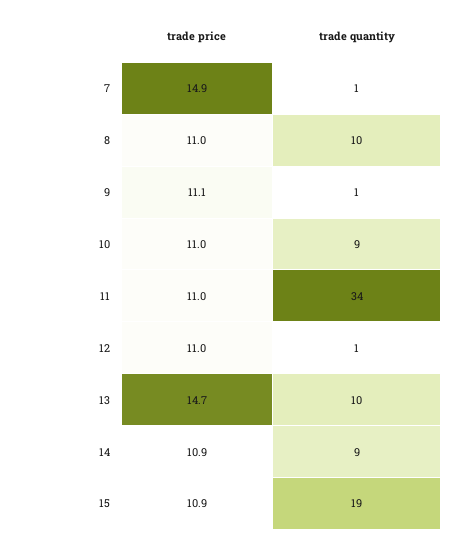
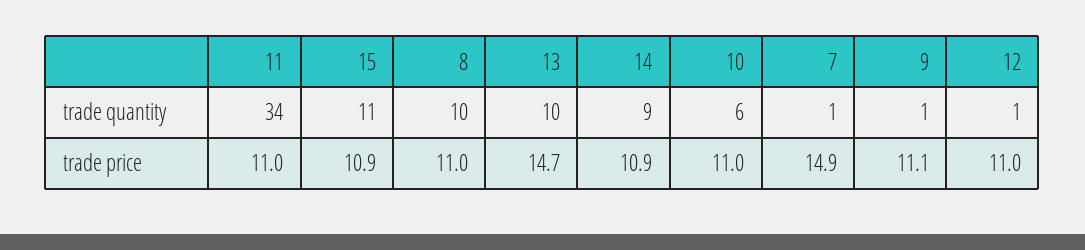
  {
    "trade price": {
      "7": 14.9,
      "8": 11,
      "9": 11.1,
      "10": 11,
      "11": 11,
      "12": 11,
      "13": 14.7,
      "14": 10.9,
      "15": 10.9
    },
    "trade quantity": {
      "7": 1,
      "8": 10,
      "9": 1,
-     "10": 9,
+     "10": 6,
      "11": 34,
      "12": 1,
      "13": 10,
      "14": 9,
-     "15": 19
+     "15": 11
    }
  }

